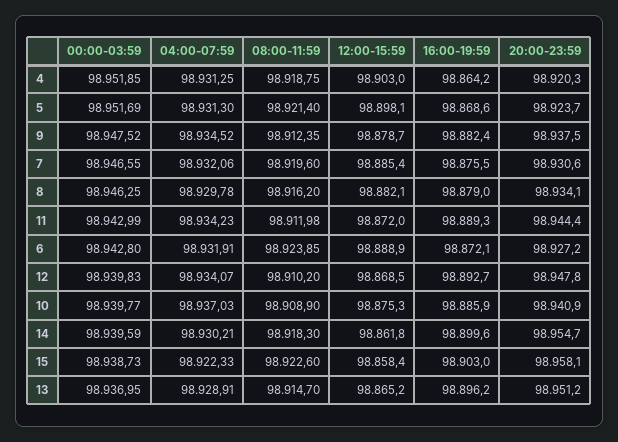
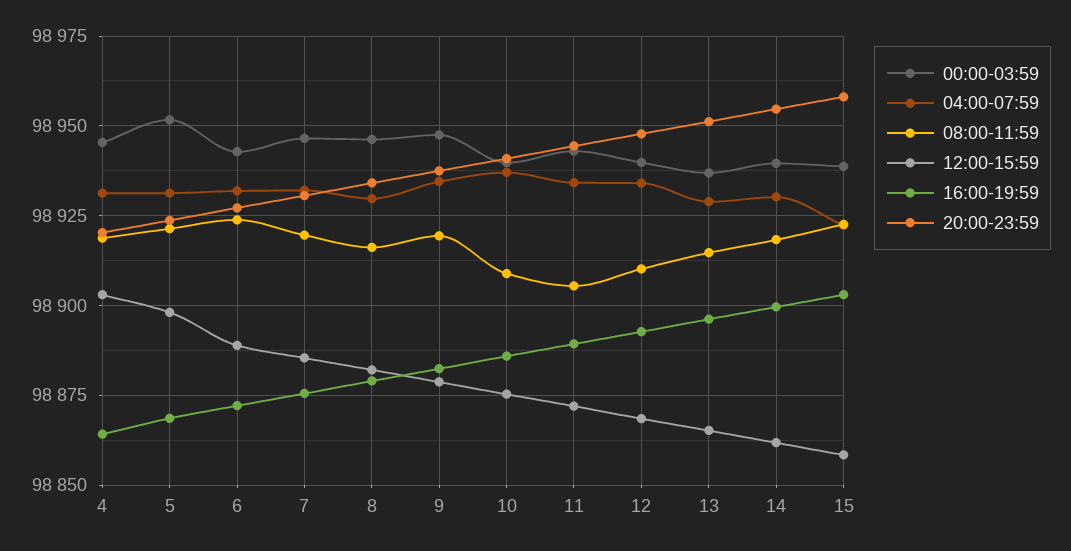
  {
    "00:00-03:59": {
-     "4": 98951.85,
+     "4": 98945,
      "5": 98951.69,
      "9": 98947.52,
      "7": 98946.55,
      "8": 98946.25,
      "11": 98942.99,
      "6": 98942.8,
      "12": 98939.83,
      "10": 98939.77,
      "14": 98939.59,
      "15": 98938.73,
      "13": 98936.95
    },
    "04:00-07:59": {
      "4": 98931.25,
      "5": 98931.3,
      "9": 98934.52,
      "7": 98932.06,
      "8": 98929.78,
      "11": 98934.23,
      "6": 98931.91,
      "12": 98934.07,
      "10": 98937.03,
      "14": 98930.21,
      "15": 98922.33,
      "13": 98928.91
    },
    "08:00-11:59": {
      "4": 98918.75,
      "5": 98921.4,
-     "9": 98912.35,
+     "9": 98920,
      "7": 98919.6,
      "8": 98916.2,
-     "11": 98911.98,
+     "11": 98905,
      "6": 98923.85,
      "12": 98910.2,
      "10": 98908.9,
      "14": 98918.3,
      "15": 98922.6,
      "13": 98914.7
    },
    "12:00-15:59": {
      "4": 98903,
      "5": 98898.1,
      "9": 98878.7,
      "7": 98885.4,
      "8": 98882.1,
      "11": 98872,
      "6": 98888.9,
      "12": 98868.5,
      "10": 98875.3,
      "14": 98861.8,
      "15": 98858.4,
      "13": 98865.2
    },
    "16:00-19:59": {
      "4": 98864.2,
      "5": 98868.6,
      "9": 98882.4,
      "7": 98875.5,
      "8": 98879,
      "11": 98889.3,
      "6": 98872.1,
      "12": 98892.7,
      "10": 98885.9,
      "14": 98899.6,
      "15": 98903,
      "13": 98896.2
    },
    "20:00-23:59": {
      "4": 98920.3,
      "5": 98923.7,
      "9": 98937.5,
      "7": 98930.6,
      "8": 98934.1,
      "11": 98944.4,
      "6": 98927.2,
      "12": 98947.8,
      "10": 98940.9,
      "14": 98954.7,
      "15": 98958.1,
      "13": 98951.2
    }
  }

